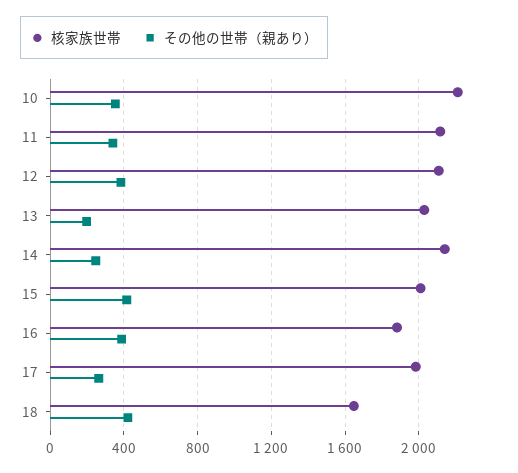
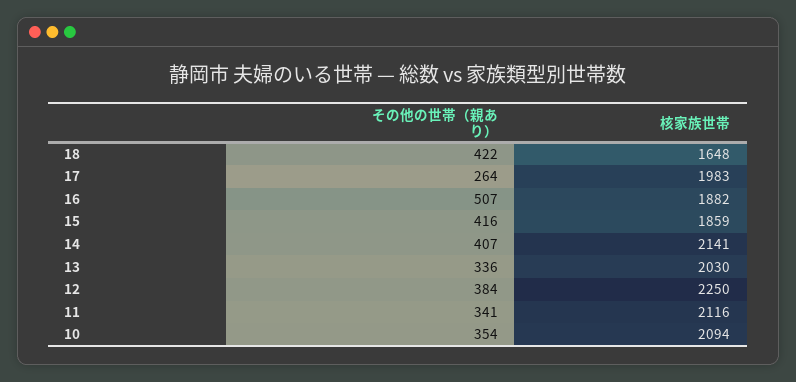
  {
    "核家族世帯": {
-     "10": 2200,
+     "10": 2094,
      "11": 2116,
-     "12": 2100,
+     "12": 2250,
      "13": 2030,
      "14": 2141,
-     "15": 2000,
+     "15": 1859,
      "16": 1882,
      "17": 1983,
      "18": 1648
    },
    "その他の世帯（親あり）": {
      "10": 354,
      "11": 341,
      "12": 384,
-     "13": 200,
+     "13": 336,
-     "14": 250,
+     "14": 407,
      "15": 416,
-     "16": 400,
+     "16": 507,
      "17": 264,
      "18": 422
    }
  }

